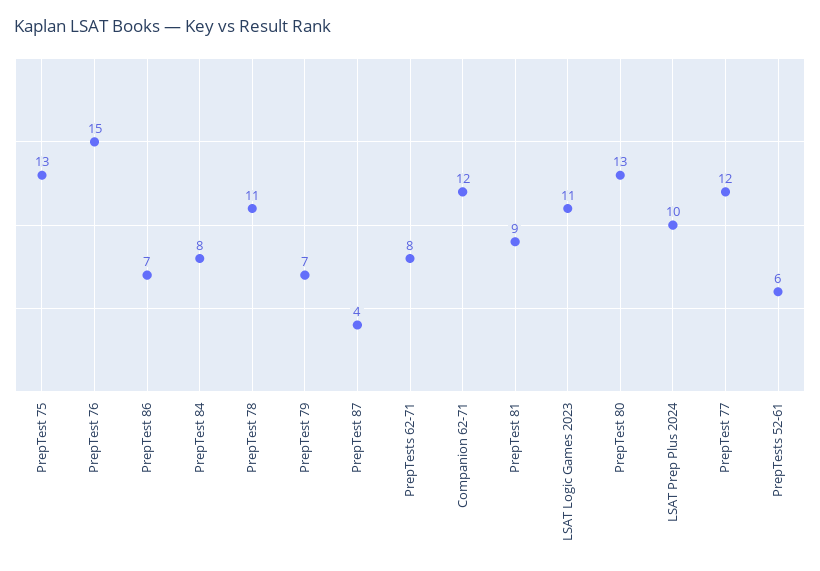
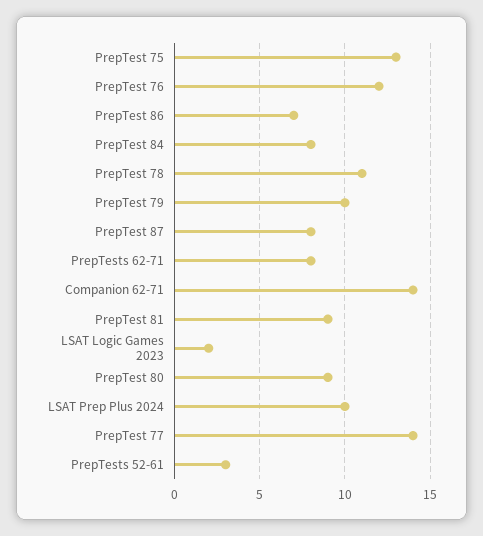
  {
    "PrepTest 75": 13,
-   "PrepTest 76": 15,
+   "PrepTest 76": 12,
    "PrepTest 86": 7,
    "PrepTest 84": 8,
    "PrepTest 78": 11,
-   "PrepTest 79": 7,
+   "PrepTest 79": 10,
-   "PrepTest 87": 4,
+   "PrepTest 87": 8,
    "PrepTests 62-71": 8,
-   "Companion 62-71": 12,
+   "Companion 62-71": 14,
    "PrepTest 81": 9,
-   "LSAT Logic Games 2023": 11,
+   "LSAT Logic Games 2023": 2,
-   "PrepTest 80": 13,
+   "PrepTest 80": 9,
    "LSAT Prep Plus 2024": 10,
-   "PrepTest 77": 12,
+   "PrepTest 77": 14,
-   "PrepTests 52-61": 6
+   "PrepTests 52-61": 3
  }

